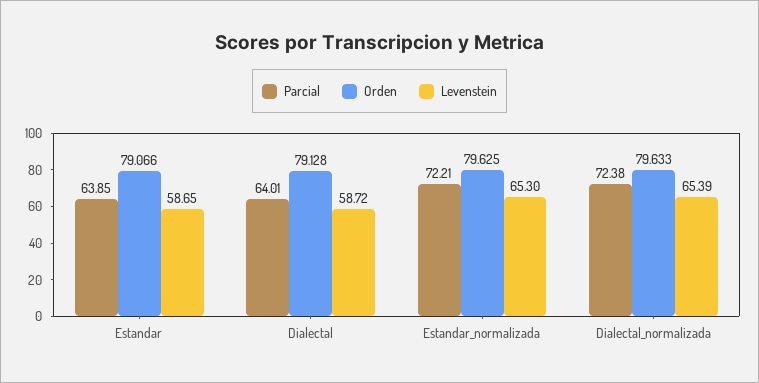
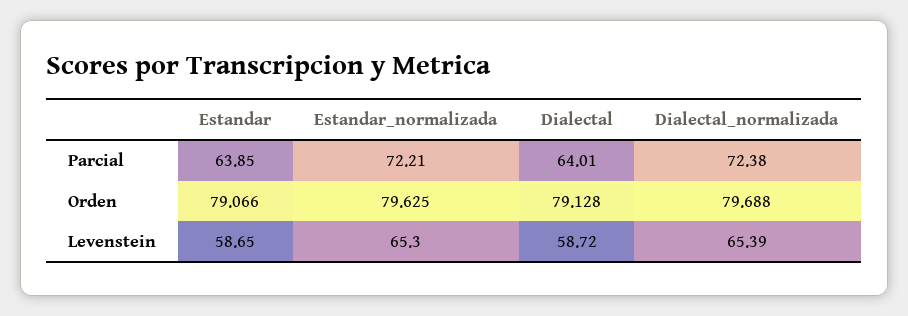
  {
    "Parcial": {
      "Estandar": 63.85,
      "Dialectal": 64.01,
      "Estandar_normalizada": 72.21,
      "Dialectal_normalizada": 72.38
    },
    "Orden": {
      "Estandar": 79.066,
      "Dialectal": 79.128,
      "Estandar_normalizada": 79.625,
-     "Dialectal_normalizada": 79.633
+     "Dialectal_normalizada": 79.688
    },
    "Levenstein": {
      "Estandar": 58.65,
      "Dialectal": 58.72,
      "Estandar_normalizada": 65.3,
      "Dialectal_normalizada": 65.39
    }
  }

